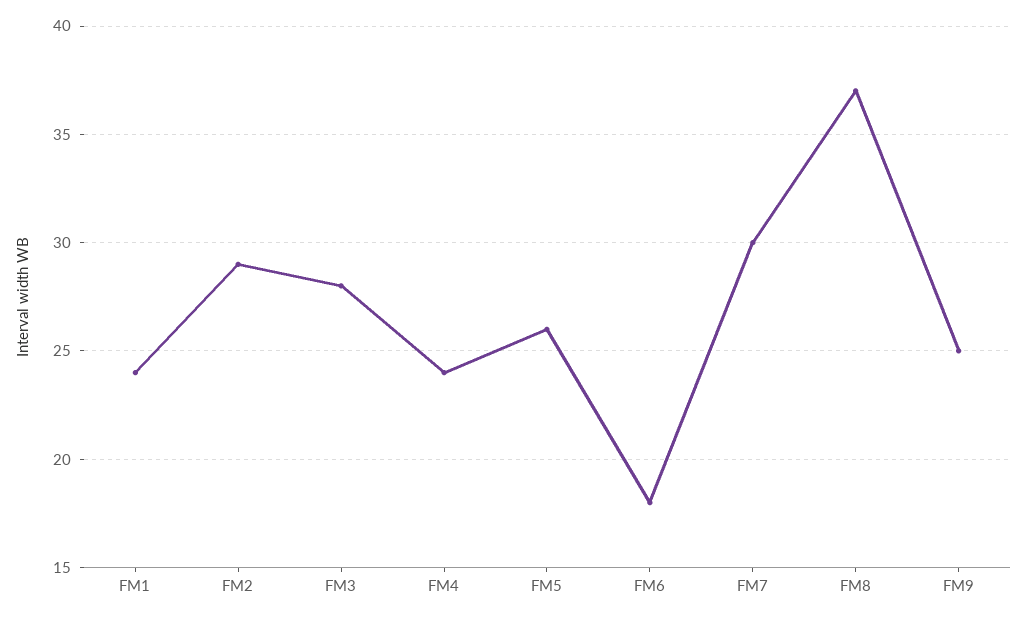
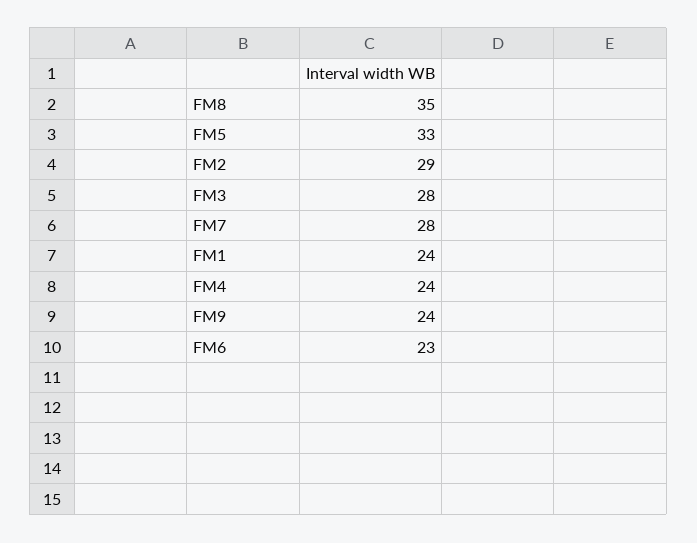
  {
    "FM1": 24,
    "FM2": 29,
    "FM3": 28,
    "FM4": 24,
-   "FM5": 26,
+   "FM5": 33,
-   "FM6": 18,
+   "FM6": 23,
-   "FM7": 30,
+   "FM7": 28,
-   "FM8": 37,
+   "FM8": 35,
-   "FM9": 25
+   "FM9": 24
  }

